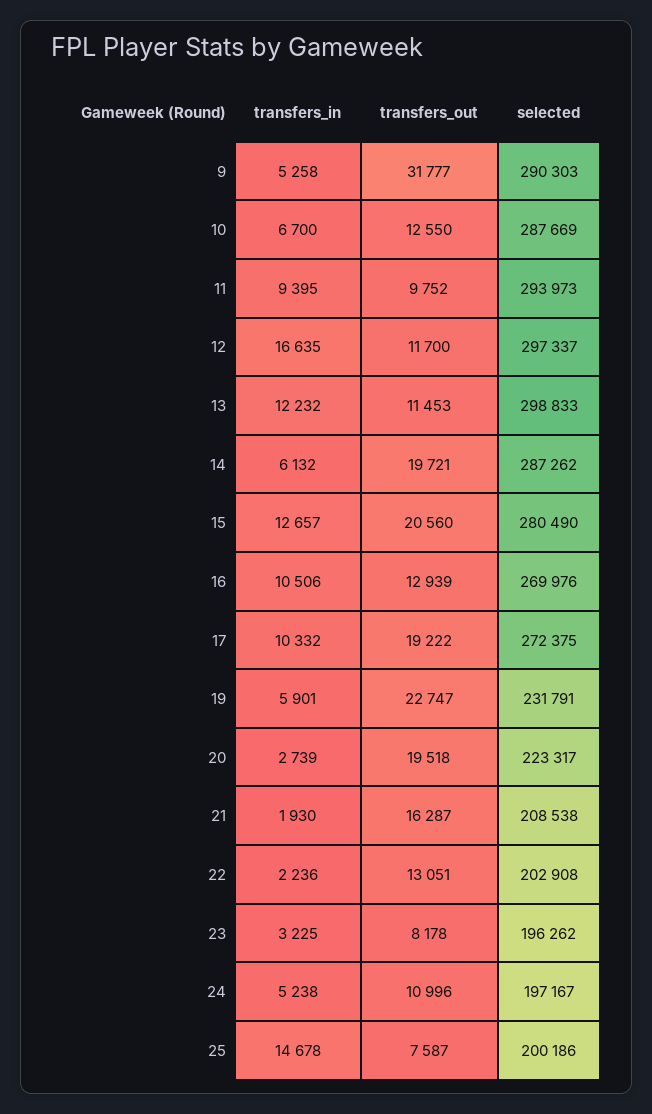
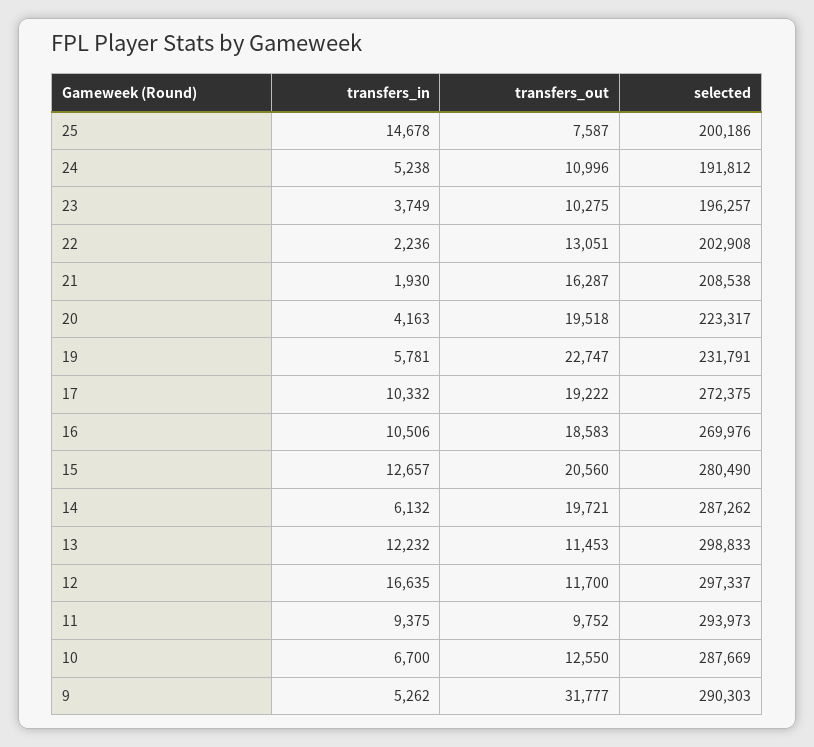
  {
    "transfers_in": {
-     "9": 5258,
+     "9": 5262,
      "10": 6700,
-     "11": 9395,
+     "11": 9375,
      "12": 16635,
      "13": 12232,
      "14": 6132,
      "15": 12657,
      "16": 10506,
      "17": 10332,
-     "19": 5901,
+     "19": 5781,
-     "20": 2739,
+     "20": 4163,
      "21": 1930,
      "22": 2236,
-     "23": 3225,
+     "23": 3749,
      "24": 5238,
      "25": 14678
    },
    "transfers_out": {
      "9": 31777,
      "10": 12550,
      "11": 9752,
      "12": 11700,
      "13": 11453,
      "14": 19721,
      "15": 20560,
-     "16": 12939,
+     "16": 18583,
      "17": 19222,
      "19": 22747,
      "20": 19518,
      "21": 16287,
      "22": 13051,
-     "23": 8178,
+     "23": 10275,
      "24": 10996,
      "25": 7587
    },
    "selected": {
      "9": 290303,
      "10": 287669,
      "11": 293973,
      "12": 297337,
      "13": 298833,
      "14": 287262,
      "15": 280490,
      "16": 269976,
      "17": 272375,
      "19": 231791,
      "20": 223317,
      "21": 208538,
      "22": 202908,
-     "23": 196262,
+     "23": 196257,
-     "24": 197167,
+     "24": 191812,
      "25": 200186
    }
  }

